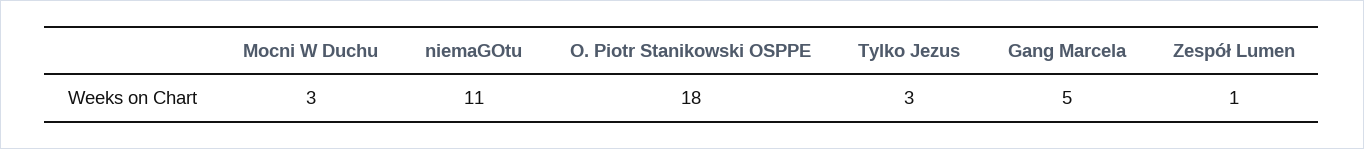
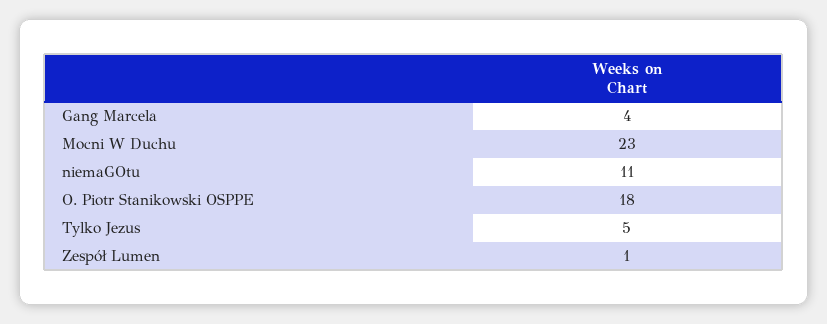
  {
-   "Mocni W Duchu": 3,
+   "Mocni W Duchu": 23,
    "niemaGOtu": 11,
    "O. Piotr Stanikowski OSPPE": 18,
-   "Tylko Jezus": 3,
+   "Tylko Jezus": 5,
-   "Gang Marcela": 5,
+   "Gang Marcela": 4,
    "Zespół Lumen": 1
  }

